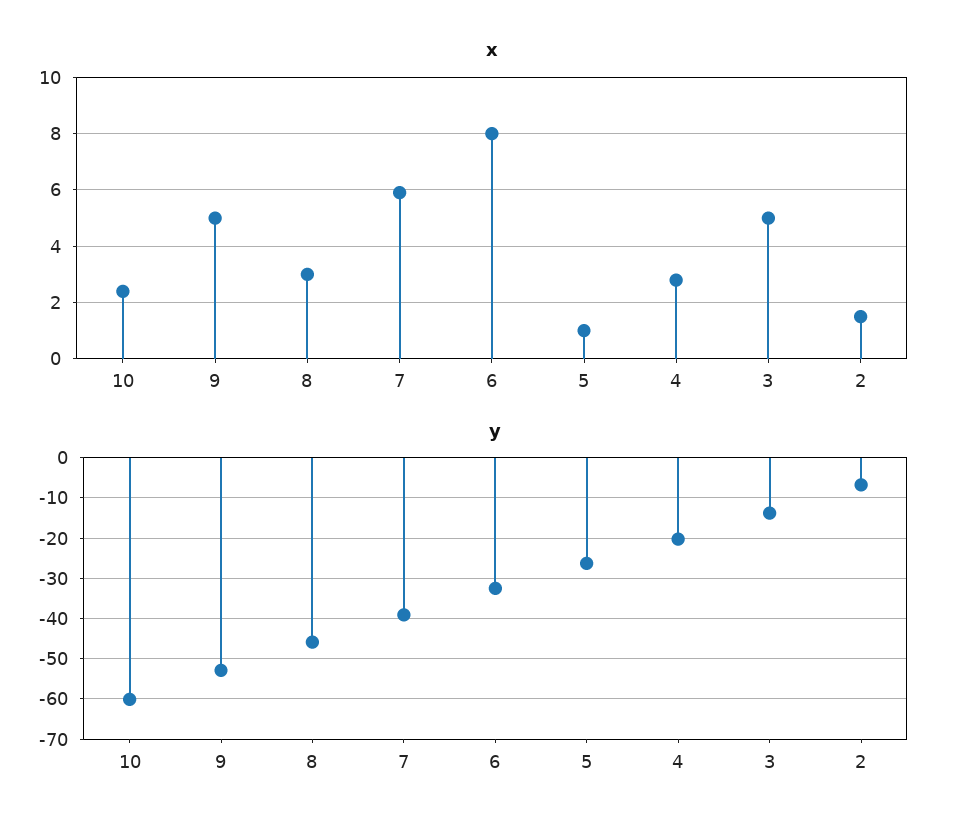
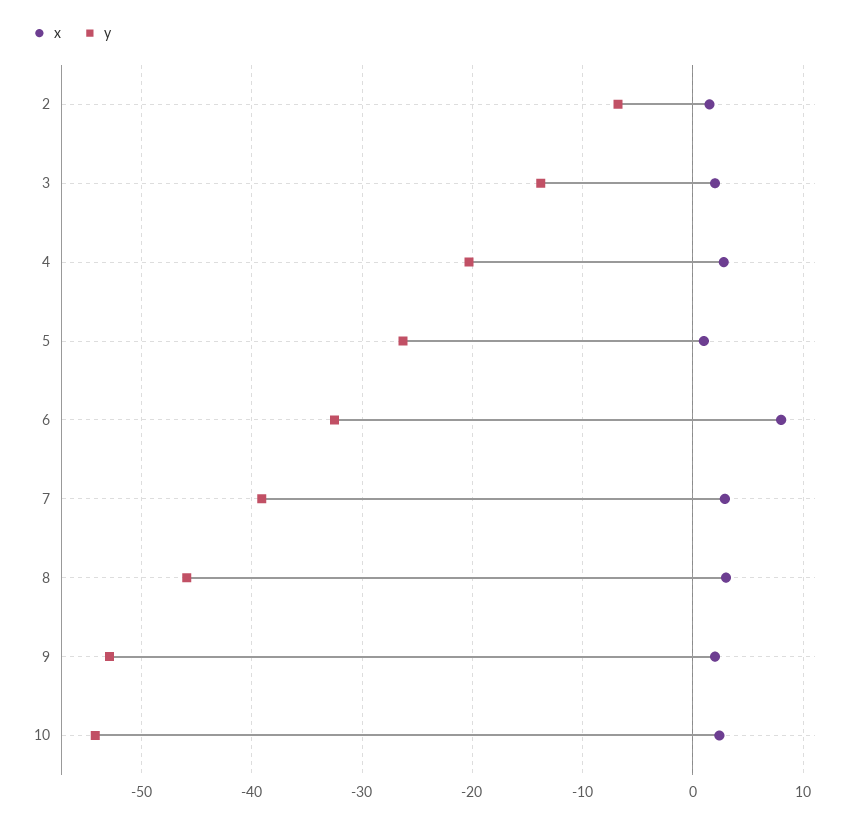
  {
    "x": {
      "10": 2.5,
-     "9": 5,
+     "9": 2,
      "8": 3,
-     "7": 6,
+     "7": 3,
      "6": 8,
      "5": 1,
      "4": 3,
-     "3": 5,
+     "3": 2,
      "2": 1.5
    },
    "y": {
-     "10": -60,
+     "10": -54,
      "9": -53,
      "8": -46,
      "7": -39,
      "6": -33,
      "5": -26,
      "4": -20,
      "3": -14,
      "2": -7
    }
  }

